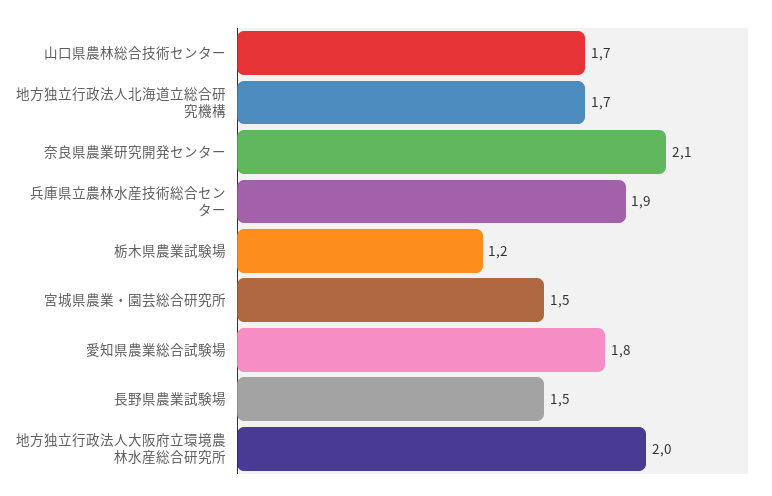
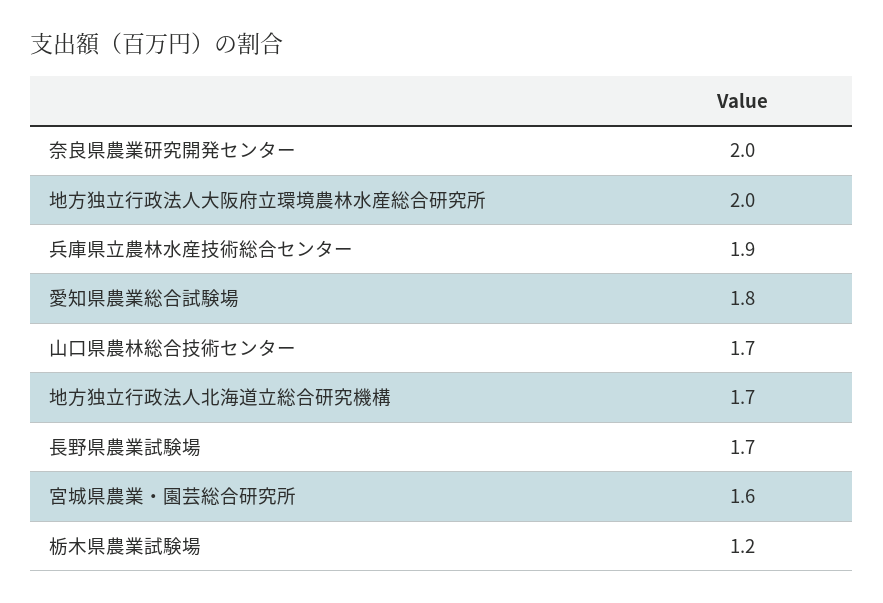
  {
    "山口県農林総合技術センター": 1.7,
    "地方独立行政法人北海道立総合研究機構": 1.7,
-   "奈良県農業研究開発センター": 2.1,
+   "奈良県農業研究開発センター": 2,
    "兵庫県立農林水産技術総合センター": 1.9,
    "栃木県農業試験場": 1.2,
-   "宮城県農業・園芸総合研究所": 1.5,
+   "宮城県農業・園芸総合研究所": 1.6,
    "愛知県農業総合試験場": 1.8,
-   "長野県農業試験場": 1.5,
+   "長野県農業試験場": 1.7,
    "地方独立行政法人大阪府立環境農林水産総合研究所": 2
  }

